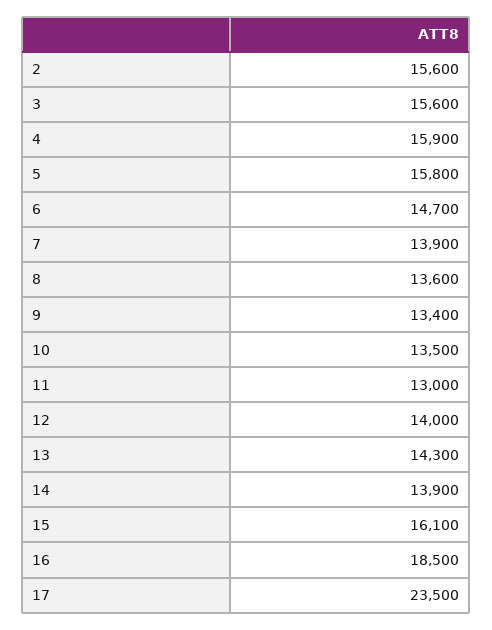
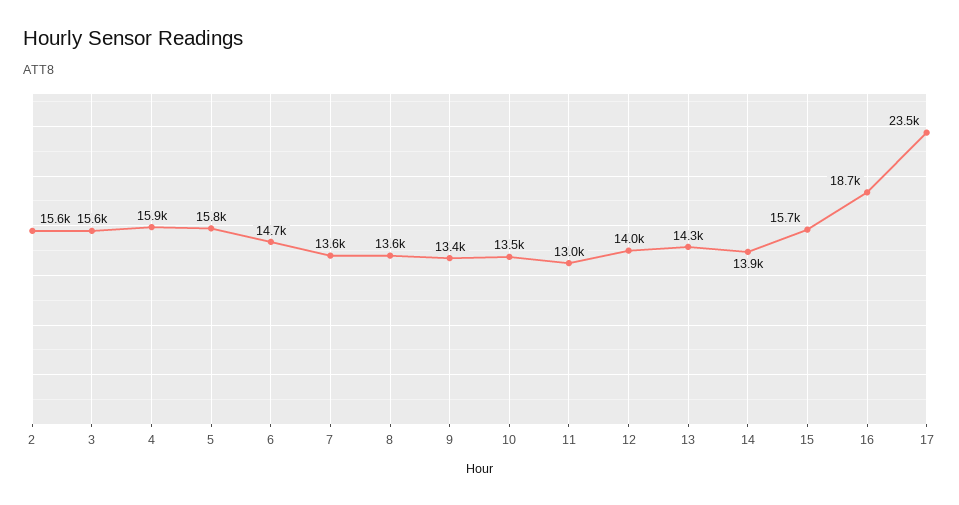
  {
    "2": 15600,
    "3": 15600,
    "4": 15900,
    "5": 15800,
    "6": 14700,
-   "7": 13900,
+   "7": 13600,
    "8": 13600,
    "9": 13400,
    "10": 13500,
    "11": 13000,
    "12": 14000,
    "13": 14300,
    "14": 13900,
-   "15": 16100,
+   "15": 15700,
-   "16": 18500,
+   "16": 18700,
    "17": 23500
  }

